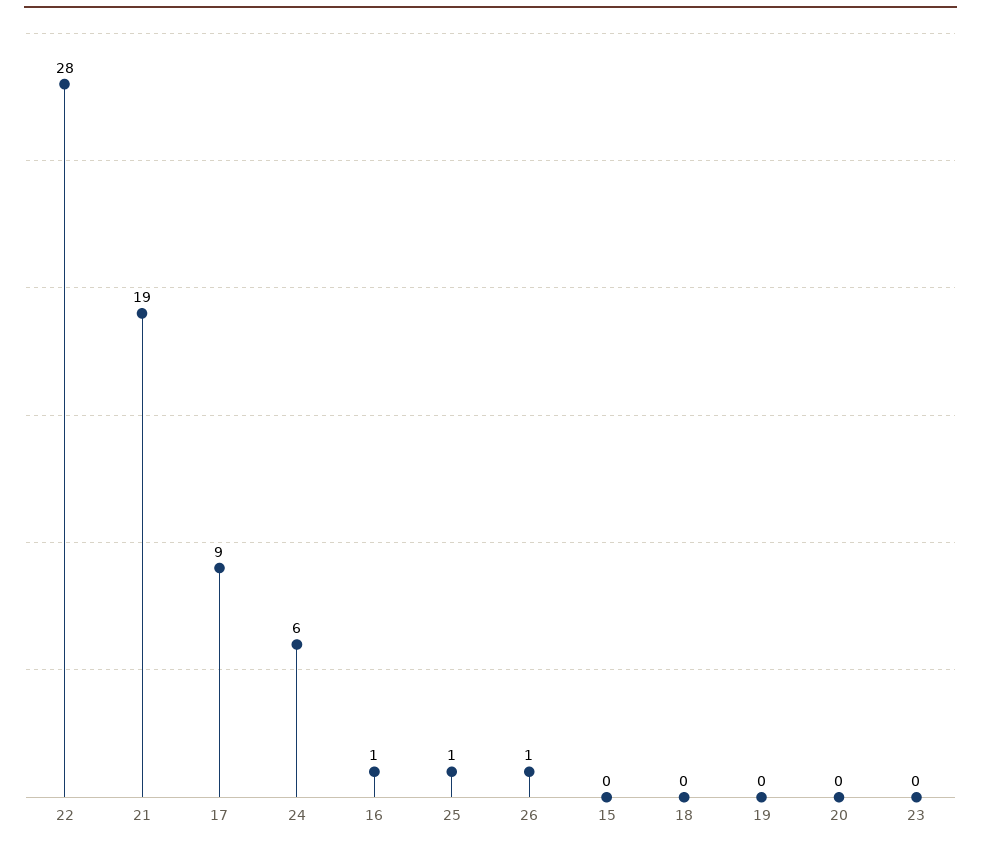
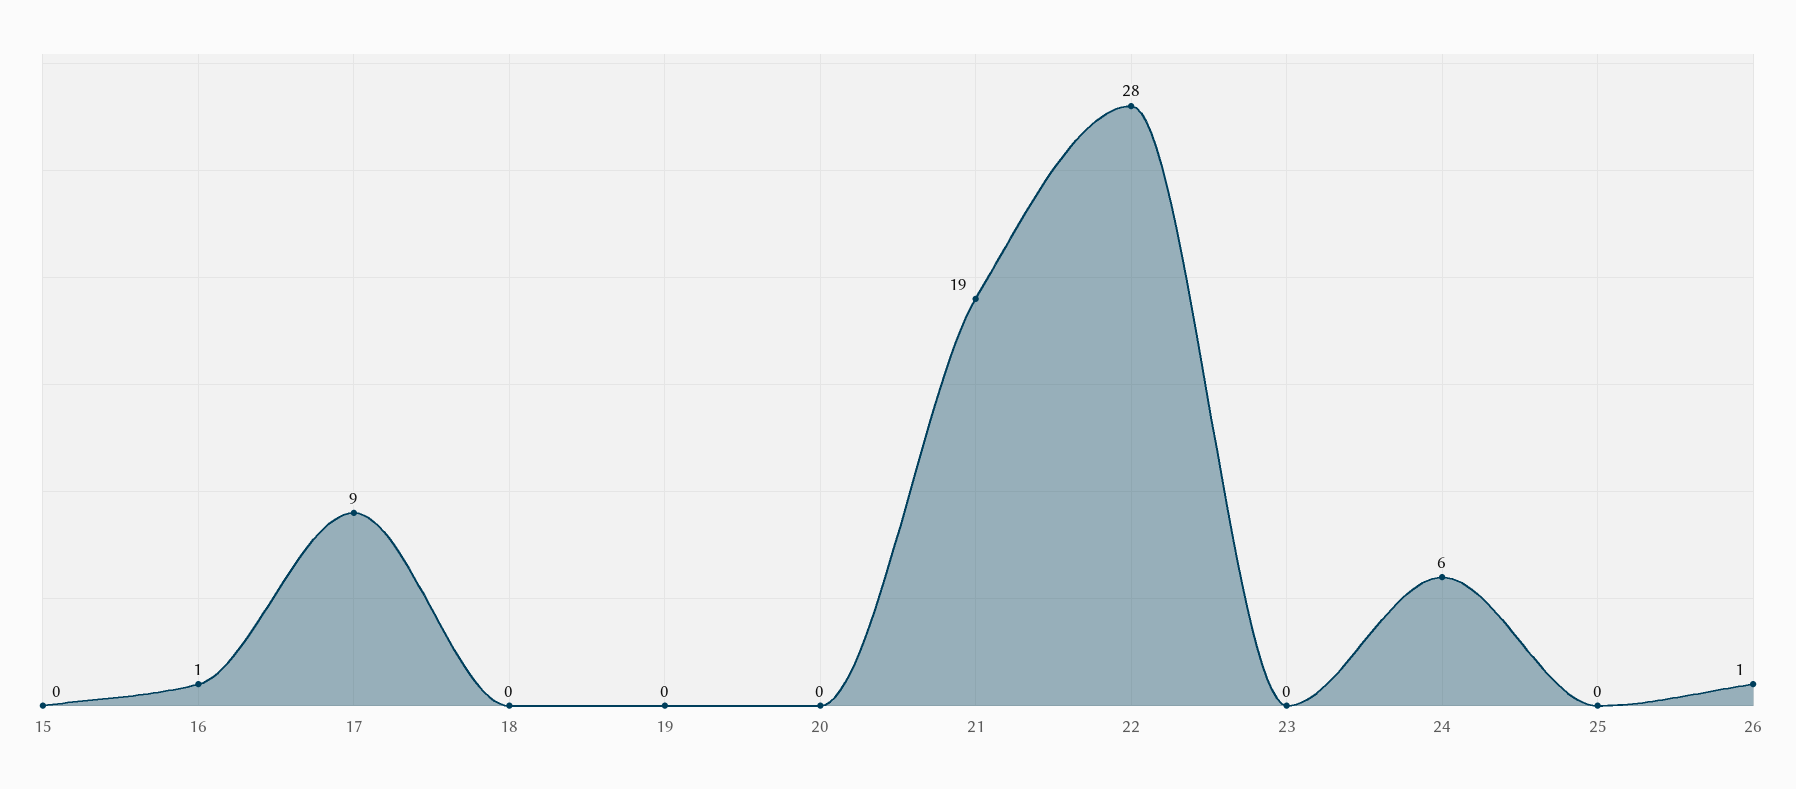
  {
    "22": 28,
    "21": 19,
    "17": 9,
    "24": 6,
    "16": 1,
-   "25": 1,
+   "25": 0,
    "26": 1,
    "15": 0,
    "18": 0,
    "19": 0,
    "20": 0,
    "23": 0
  }

